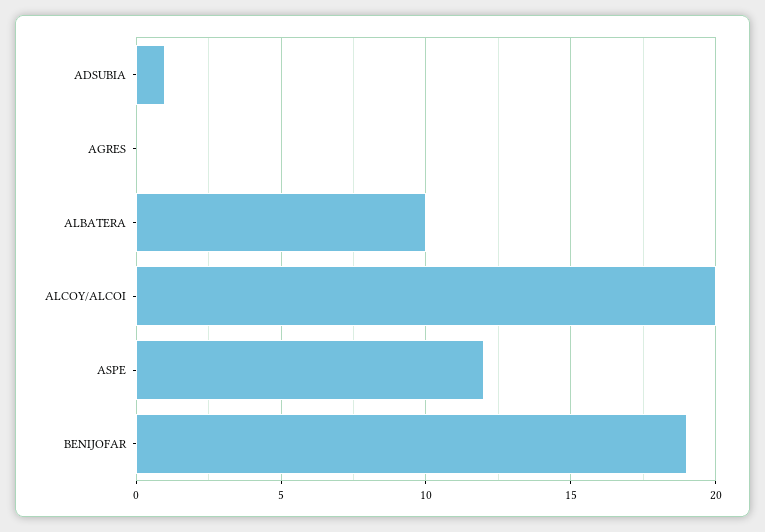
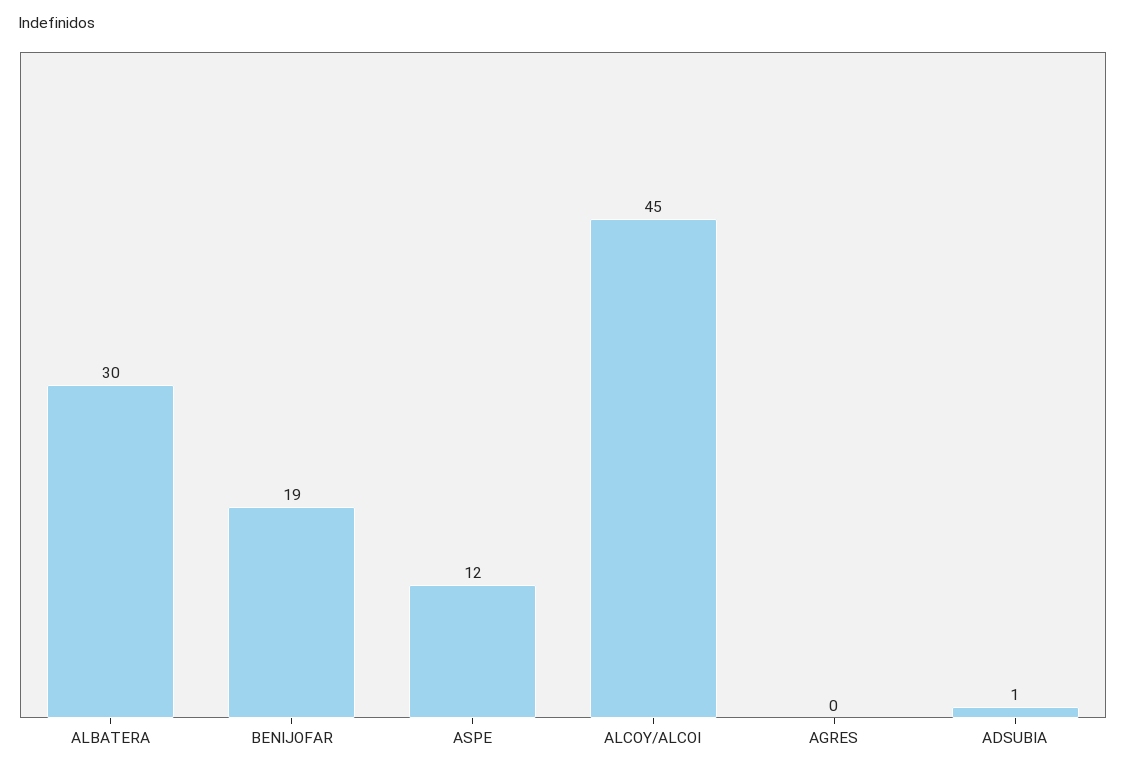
  {
    "ADSUBIA": 1,
    "AGRES": 0,
-   "ALBATERA": 10,
+   "ALBATERA": 30,
-   "ALCOY/ALCOI": 20,
+   "ALCOY/ALCOI": 45,
    "ASPE": 12,
    "BENIJOFAR": 19
  }

